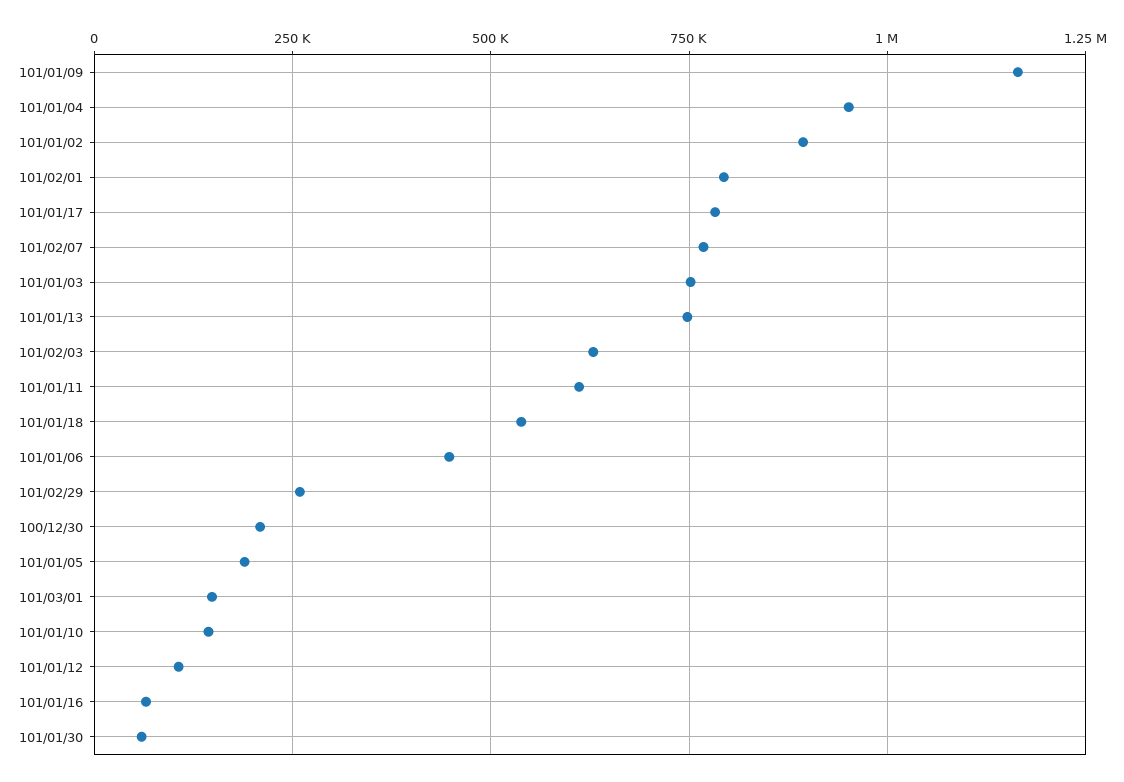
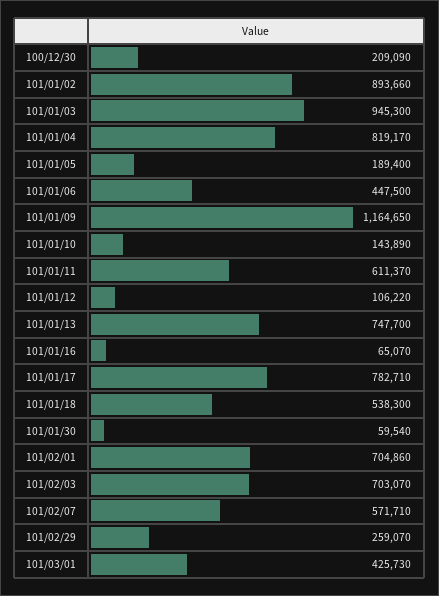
  {
    "101/01/09": 1164650,
-   "101/01/04": 950000,
+   "101/01/04": 819170,
    "101/01/02": 893660,
-   "101/02/01": 800000,
+   "101/02/01": 704860,
    "101/01/17": 782710,
-   "101/02/07": 775000,
+   "101/02/07": 571710,
-   "101/01/03": 750000,
+   "101/01/03": 945300,
    "101/01/13": 747700,
-   "101/02/03": 625000,
+   "101/02/03": 703070,
    "101/01/11": 611370,
    "101/01/18": 538300,
    "101/01/06": 447500,
    "101/02/29": 259070,
    "100/12/30": 209090,
    "101/01/05": 189400,
-   "101/03/01": 150000,
+   "101/03/01": 425730,
    "101/01/10": 143890,
    "101/01/12": 106220,
    "101/01/16": 65070,
    "101/01/30": 59540
  }

